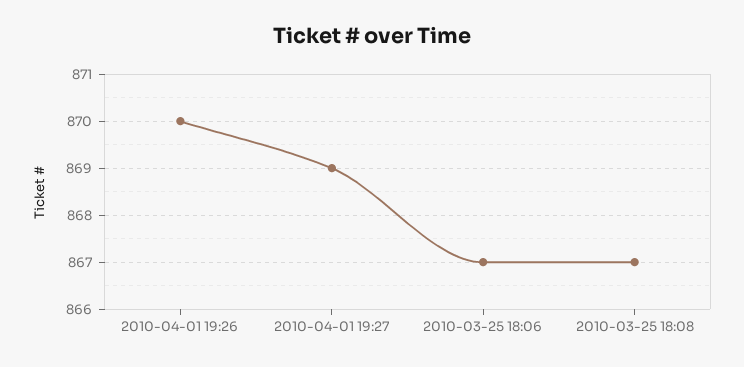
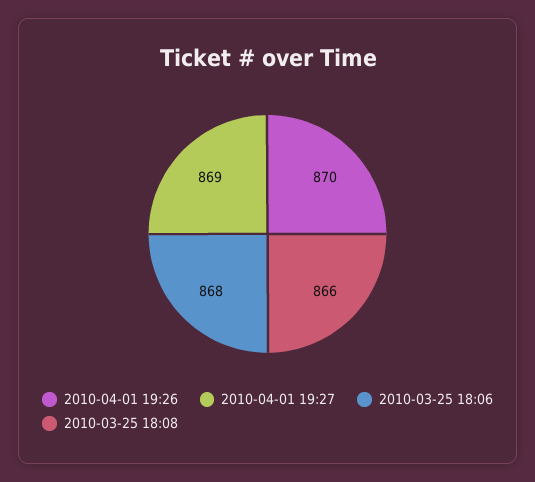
  {
    "2010-04-01 19:26": 870,
    "2010-04-01 19:27": 869,
-   "2010-03-25 18:06": 867,
+   "2010-03-25 18:06": 868,
-   "2010-03-25 18:08": 867
+   "2010-03-25 18:08": 866
  }

